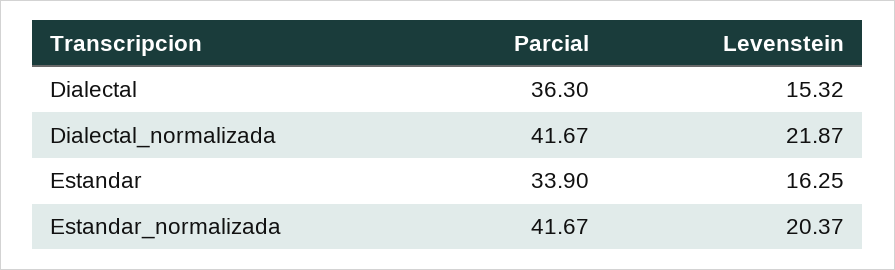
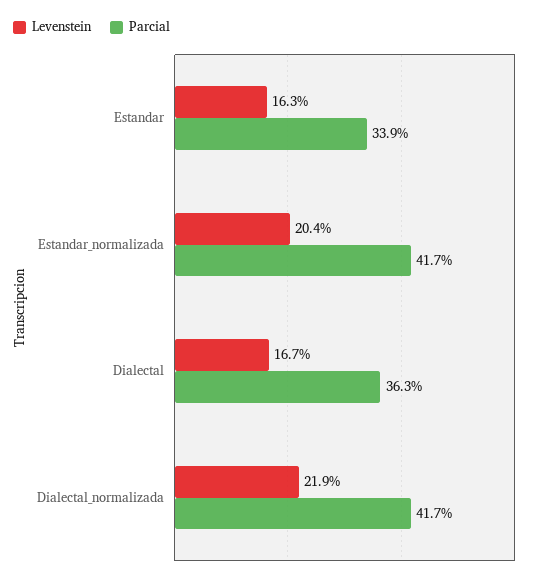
  {
    "Parcial": {
      "Dialectal": 36.3,
      "Dialectal_normalizada": 41.67,
      "Estandar": 33.9,
      "Estandar_normalizada": 41.67
    },
    "Levenstein": {
-     "Dialectal": 15.32,
+     "Dialectal": 16.7,
      "Dialectal_normalizada": 21.87,
      "Estandar": 16.25,
      "Estandar_normalizada": 20.37
    }
  }

